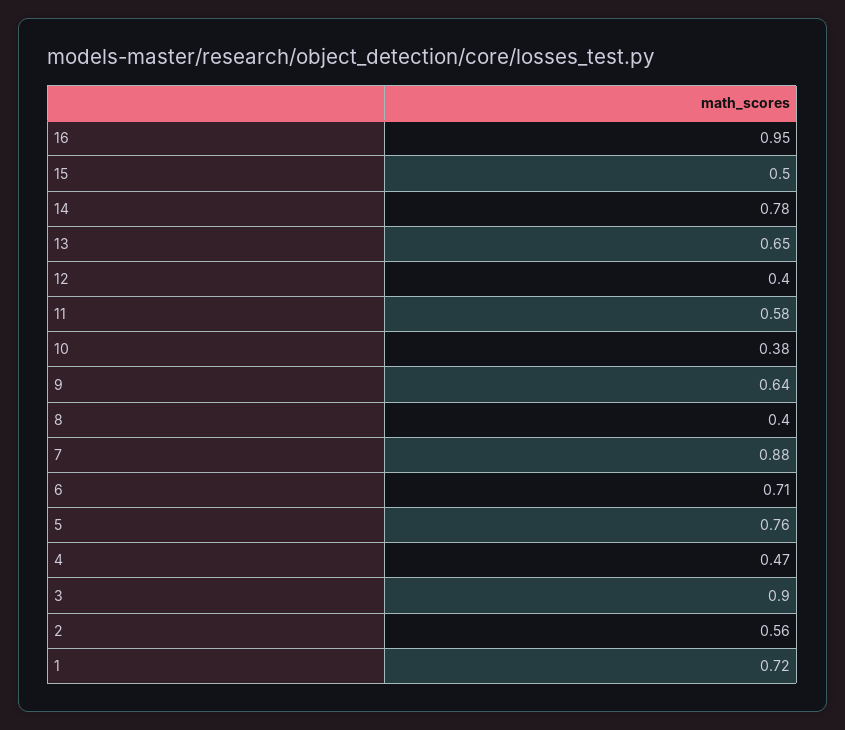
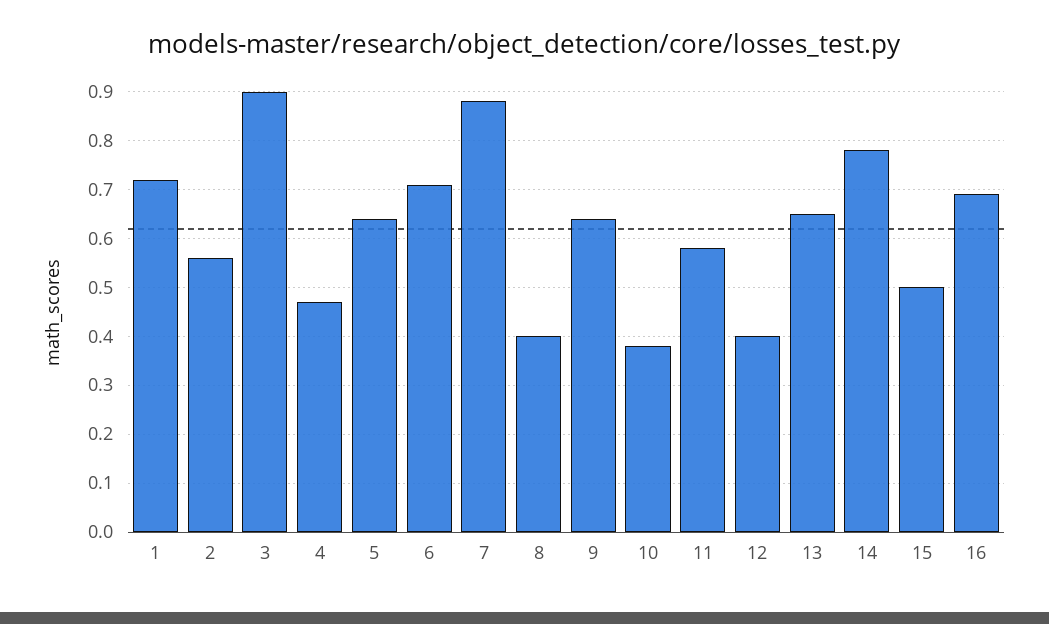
  {
-   "16": 0.95,
+   "16": 0.7,
    "15": 0.5,
    "14": 0.78,
    "13": 0.65,
    "12": 0.4,
    "11": 0.58,
    "10": 0.38,
    "9": 0.64,
    "8": 0.4,
    "7": 0.88,
    "6": 0.71,
-   "5": 0.76,
+   "5": 0.65,
    "4": 0.47,
    "3": 0.9,
    "2": 0.56,
    "1": 0.72
  }

